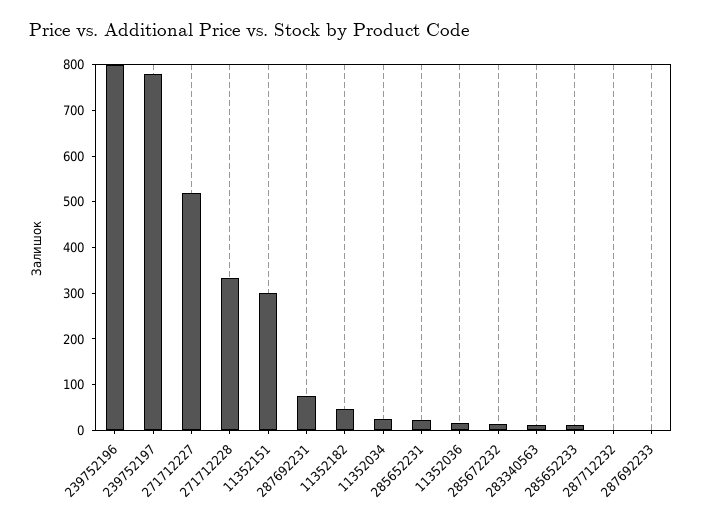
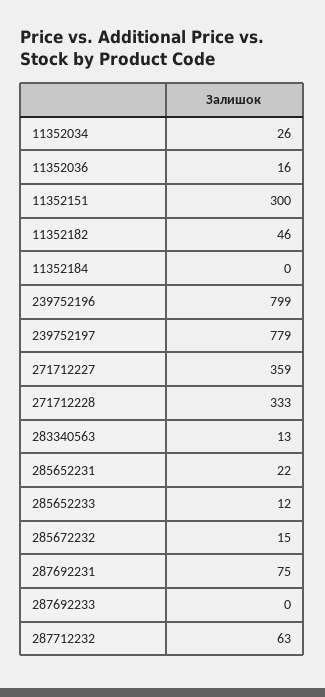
  {
    "239752196": 799,
    "239752197": 779,
-   "271712227": 520,
+   "271712227": 359,
    "271712228": 333,
    "11352151": 300,
    "287692231": 75,
    "11352182": 46,
    "11352034": 26,
    "285652231": 22,
    "11352036": 16,
    "285672232": 15,
    "283340563": 13,
    "285652233": 12,
-   "287712232": 0,
+   "287712232": 63,
-   "287692233": 0
+   "287692233": 0,
+   "11352184": 0
  }

